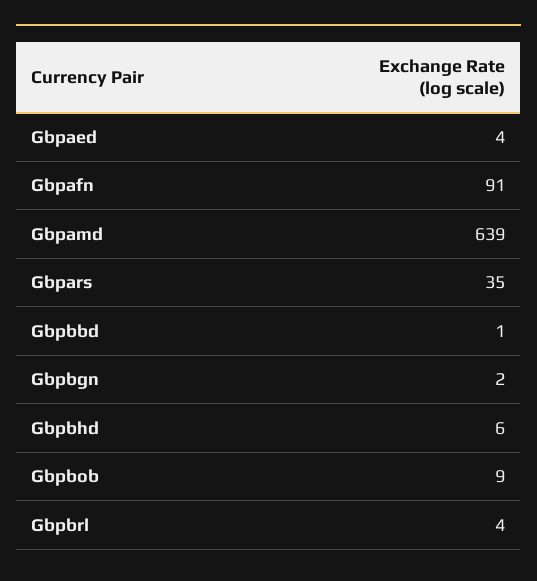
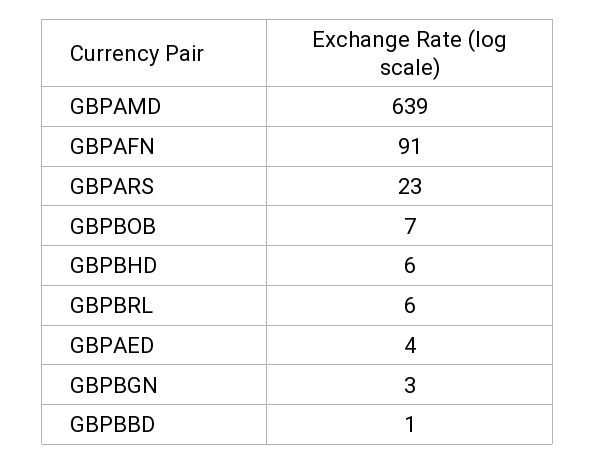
  {
    "Gbpaed": 4,
    "Gbpafn": 91,
    "Gbpamd": 639,
-   "Gbpars": 35,
+   "Gbpars": 23,
    "Gbpbbd": 1,
-   "Gbpbgn": 2,
+   "Gbpbgn": 3,
    "Gbpbhd": 6,
-   "Gbpbob": 9,
+   "Gbpbob": 7,
-   "Gbpbrl": 4
+   "Gbpbrl": 6
  }

